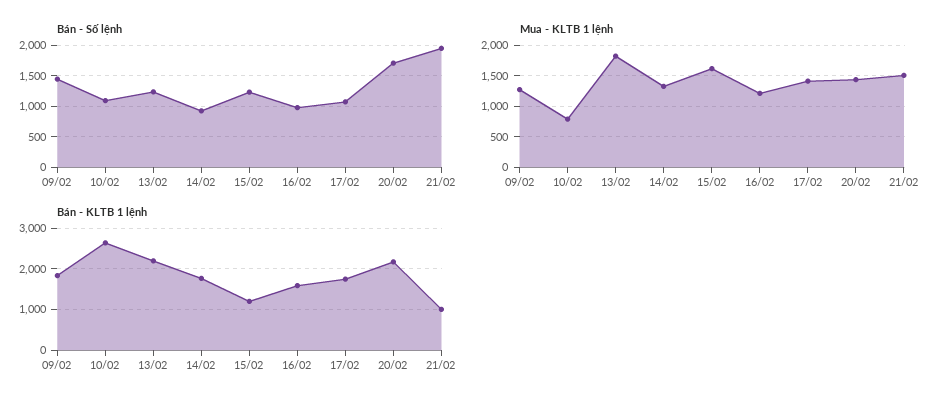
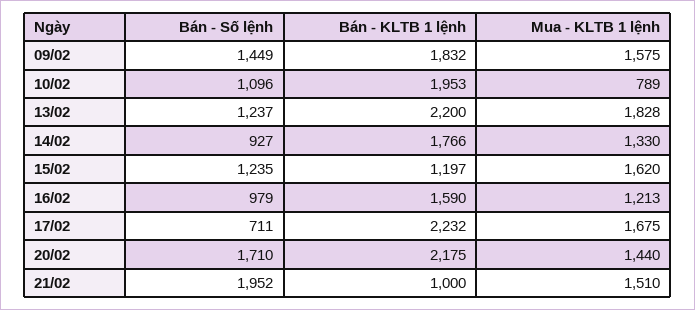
  {
    "Bán - Số lệnh": {
      "09/02": 1449,
      "10/02": 1096,
      "13/02": 1237,
      "14/02": 927,
      "15/02": 1235,
      "16/02": 979,
-     "17/02": 1100,
+     "17/02": 711,
      "20/02": 1710,
      "21/02": 1952
    },
    "Mua - KLTB 1 lệnh": {
-     "09/02": 1300,
+     "09/02": 1575,
      "10/02": 789,
      "13/02": 1828,
      "14/02": 1330,
      "15/02": 1620,
      "16/02": 1213,
-     "17/02": 1400,
+     "17/02": 1675,
      "20/02": 1440,
      "21/02": 1510
    },
    "Bán - KLTB 1 lệnh": {
      "09/02": 1832,
-     "10/02": 2600,
+     "10/02": 1953,
      "13/02": 2200,
      "14/02": 1766,
      "15/02": 1197,
      "16/02": 1590,
-     "17/02": 1800,
+     "17/02": 2232,
      "20/02": 2175,
      "21/02": 1000
    }
  }

